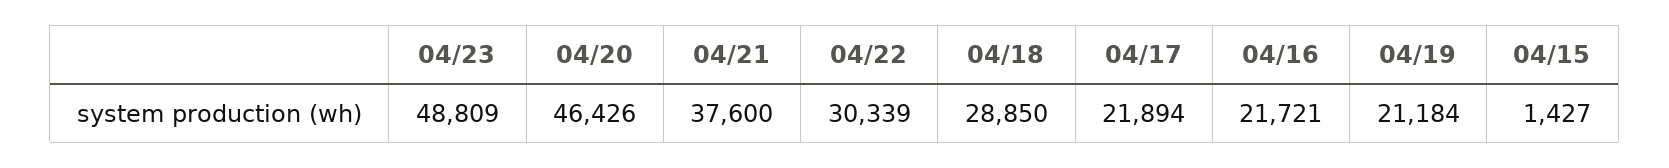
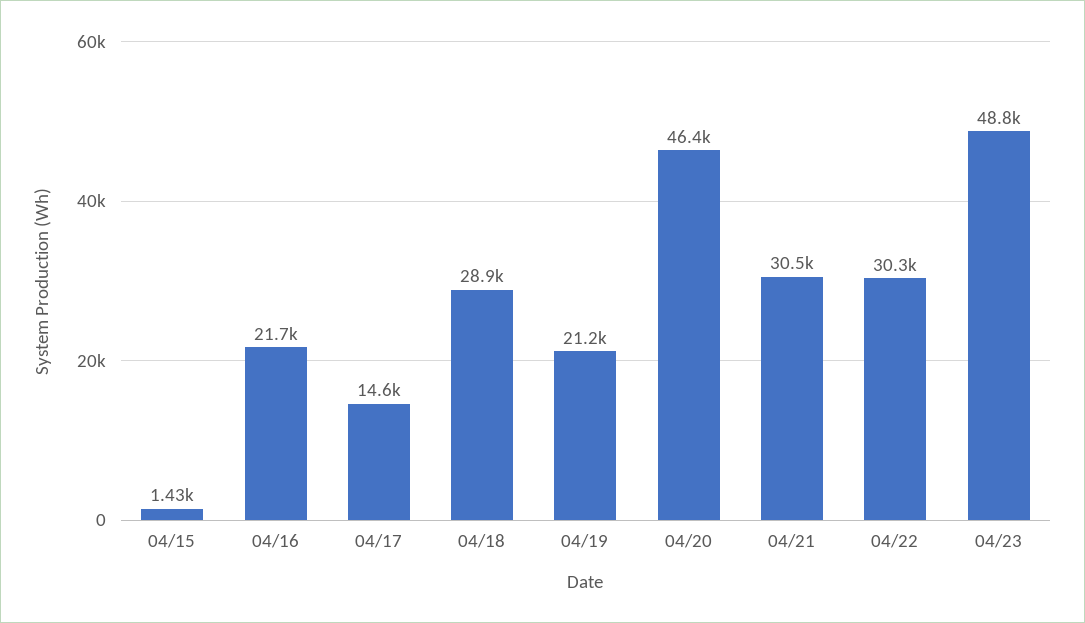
  {
    "04/23": 48809,
    "04/20": 46426,
-   "04/21": 37600,
+   "04/21": 30500,
    "04/22": 30339,
    "04/18": 28850,
-   "04/17": 21894,
+   "04/17": 14600,
    "04/16": 21721,
    "04/19": 21184,
    "04/15": 1427
  }

